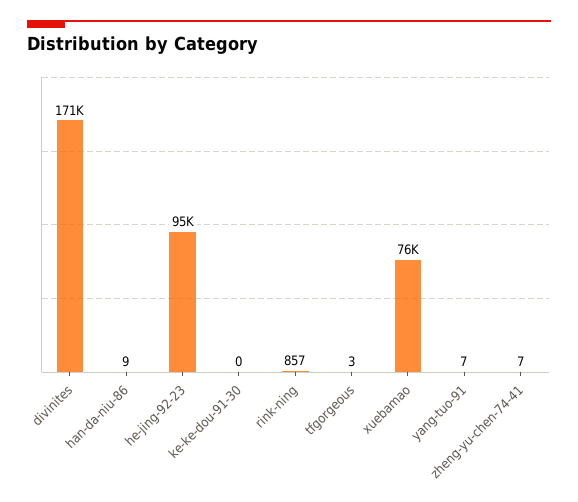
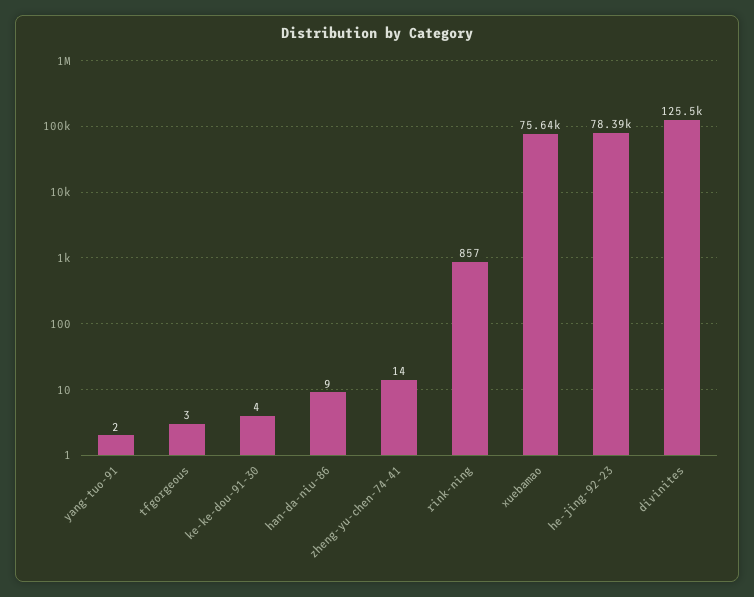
  {
-   "divinites": 171000,
+   "divinites": 125500,
    "han-da-niu-86": 9,
-   "he-jing-92-23": 95000,
+   "he-jing-92-23": 78390,
-   "ke-ke-dou-91-30": 0,
+   "ke-ke-dou-91-30": 4,
    "rink-ning": 857,
    "tfgorgeous": 3,
    "xuebamao": 75640,
-   "yang-tuo-91": 7,
+   "yang-tuo-91": 2,
-   "zheng-yu-chen-74-41": 7
+   "zheng-yu-chen-74-41": 14
  }

